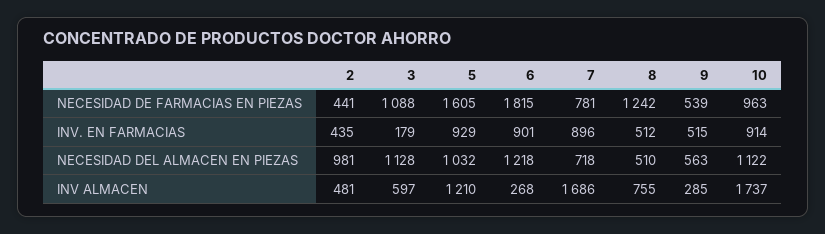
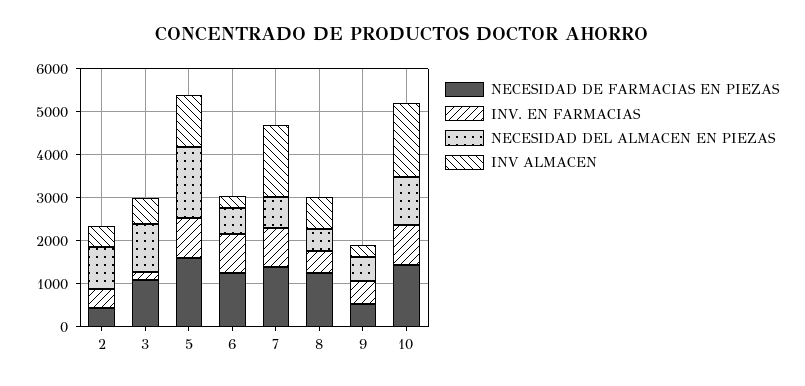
  {
    "NECESIDAD DE FARMACIAS EN PIEZAS": {
      "2": 441,
      "3": 1088,
      "5": 1605,
-     "6": 1815,
+     "6": 1200,
-     "7": 781,
+     "7": 1400,
      "8": 1242,
      "9": 539,
-     "10": 963
+     "10": 1400
    },
    "INV. EN FARMACIAS": {
      "2": 435,
      "3": 179,
      "5": 929,
      "6": 901,
      "7": 896,
      "8": 512,
      "9": 515,
      "10": 914
    },
    "NECESIDAD DEL ALMACEN EN PIEZAS": {
      "2": 981,
      "3": 1128,
-     "5": 1032,
+     "5": 1600,
-     "6": 1218,
+     "6": 600,
      "7": 718,
      "8": 510,
      "9": 563,
      "10": 1122
    },
    "INV ALMACEN": {
      "2": 481,
      "3": 597,
      "5": 1210,
      "6": 268,
      "7": 1686,
      "8": 755,
      "9": 285,
      "10": 1737
    }
  }

